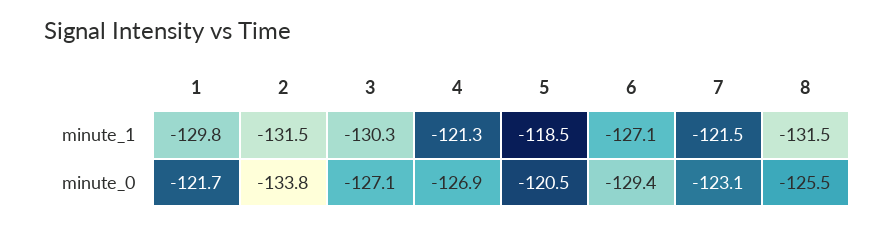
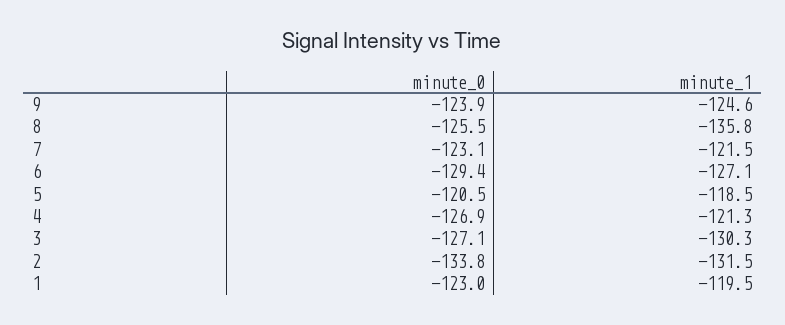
  {
    "1": {
-     "minute_1": -129.8,
+     "minute_1": -119.5,
-     "minute_0": -121.7
+     "minute_0": -123
    },
    "2": {
      "minute_1": -131.5,
      "minute_0": -133.8
    },
    "3": {
      "minute_1": -130.3,
      "minute_0": -127.1
    },
    "4": {
      "minute_1": -121.3,
      "minute_0": -126.9
    },
    "5": {
      "minute_1": -118.5,
      "minute_0": -120.5
    },
    "6": {
      "minute_1": -127.1,
      "minute_0": -129.4
    },
    "7": {
      "minute_1": -121.5,
      "minute_0": -123.1
    },
    "8": {
-     "minute_1": -131.5,
+     "minute_1": -135.8,
      "minute_0": -125.5
-   }
+   },
+   "9": {
+     "minute_0": -123.9,
+     "minute_1": -124.6
+   }
  }

